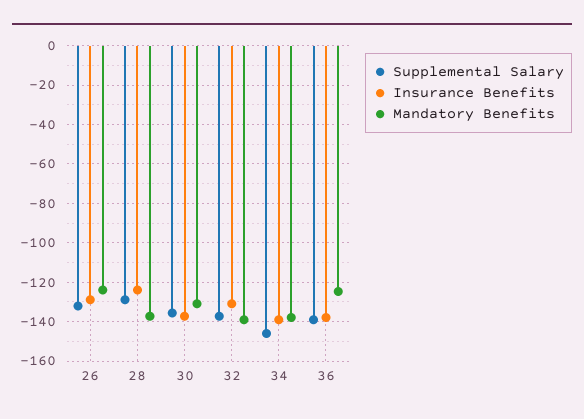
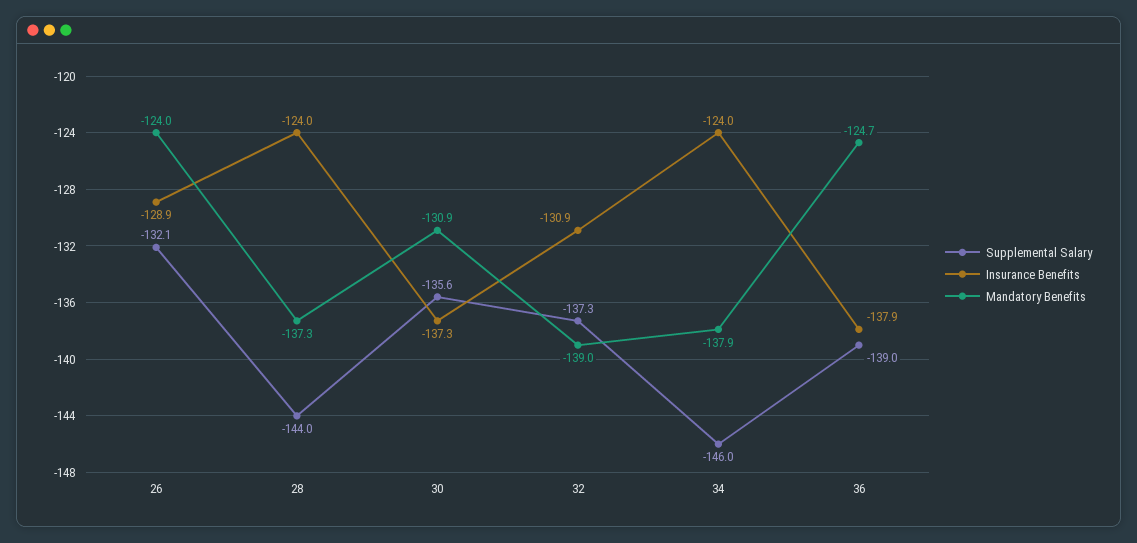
  {
    "Supplemental Salary": {
      "26": -132.1,
-     "28": -130,
+     "28": -144,
      "30": -135.6,
      "32": -137.3,
      "34": -146,
      "36": -139
    },
    "Insurance Benefits": {
      "26": -128.9,
      "28": -124,
      "30": -137.3,
      "32": -130.9,
-     "34": -140,
+     "34": -124,
      "36": -137.9
    },
    "Mandatory Benefits": {
      "26": -124,
      "28": -137.3,
      "30": -130.9,
      "32": -139,
      "34": -137.9,
      "36": -124.7
    }
  }

